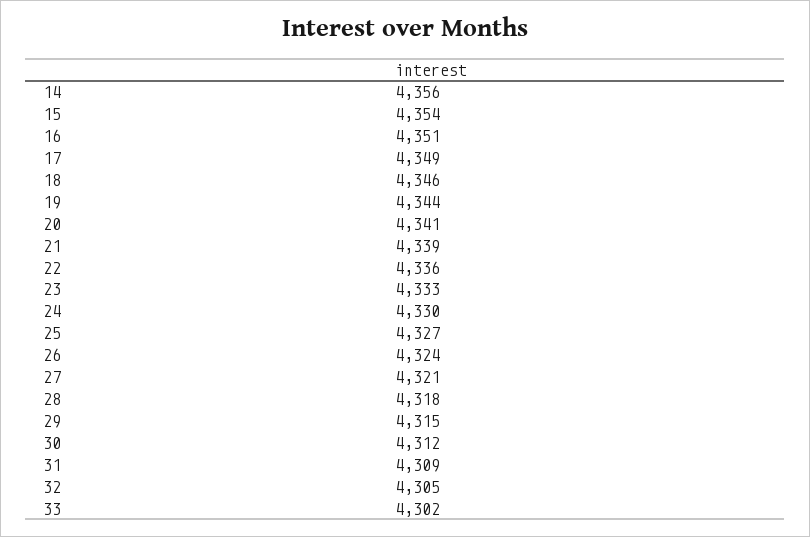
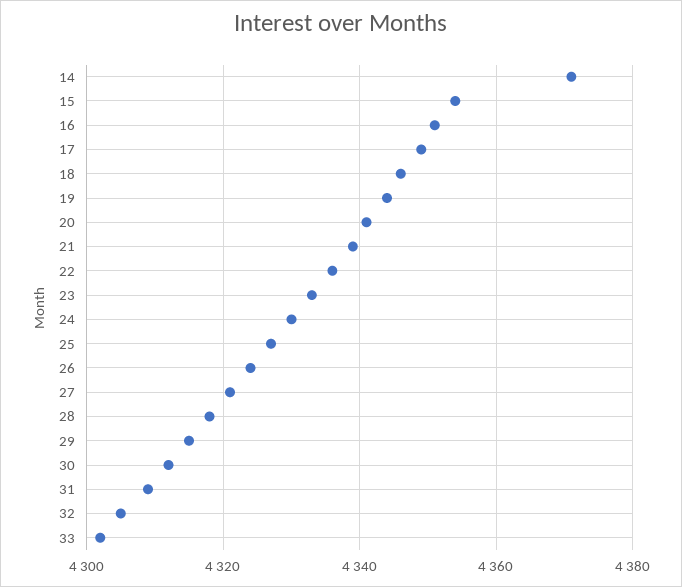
  {
-   "14": 4356,
+   "14": 4370,
    "15": 4354,
    "16": 4351,
    "17": 4349,
    "18": 4346,
    "19": 4344,
    "20": 4341,
    "21": 4339,
    "22": 4336,
    "23": 4333,
    "24": 4330,
    "25": 4327,
    "26": 4324,
    "27": 4321,
    "28": 4318,
    "29": 4315,
    "30": 4312,
    "31": 4309,
    "32": 4305,
    "33": 4302
  }

